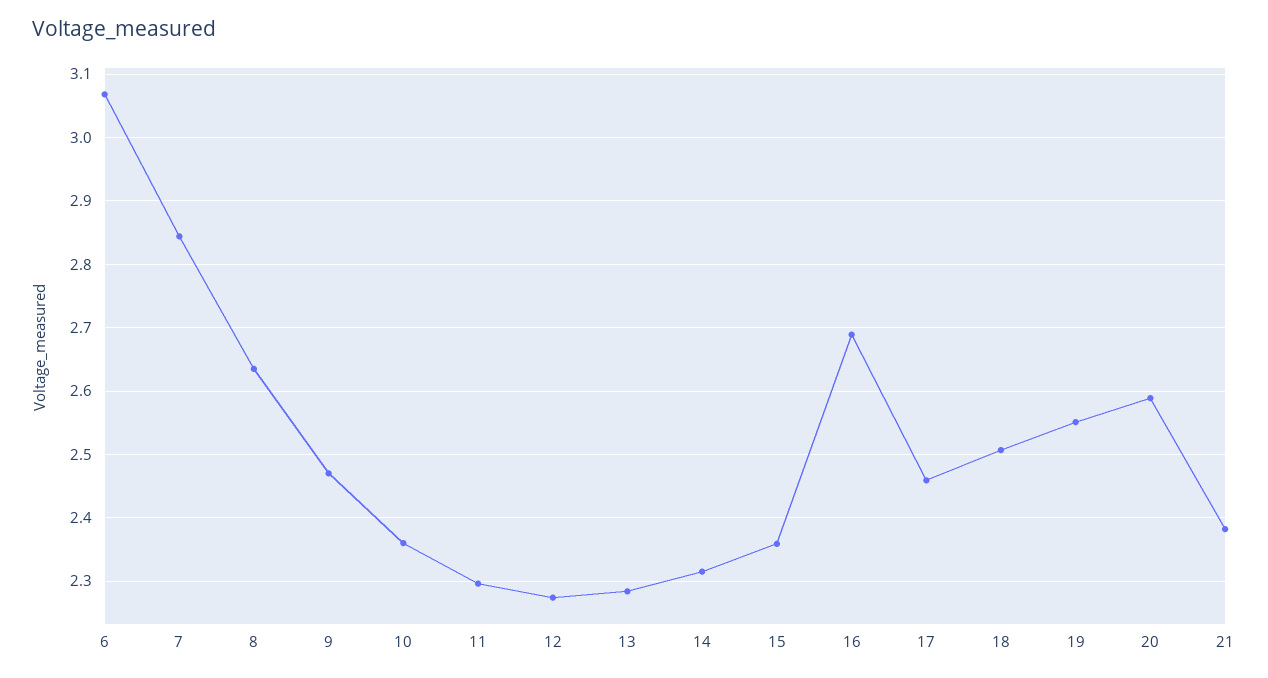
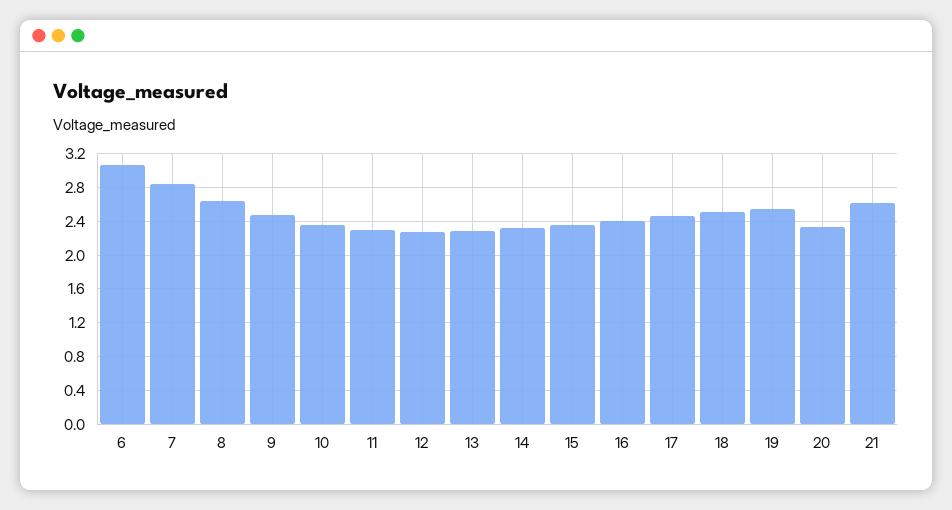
  {
    "6": 3.07,
    "7": 2.84,
    "8": 2.64,
    "9": 2.47,
    "10": 2.36,
    "11": 2.3,
    "12": 2.27,
    "13": 2.28,
    "14": 2.32,
    "15": 2.36,
-   "16": 2.69,
+   "16": 2.4,
    "17": 2.46,
    "18": 2.51,
    "19": 2.55,
-   "20": 2.59,
+   "20": 2.3,
-   "21": 2.38
+   "21": 2.6
  }

